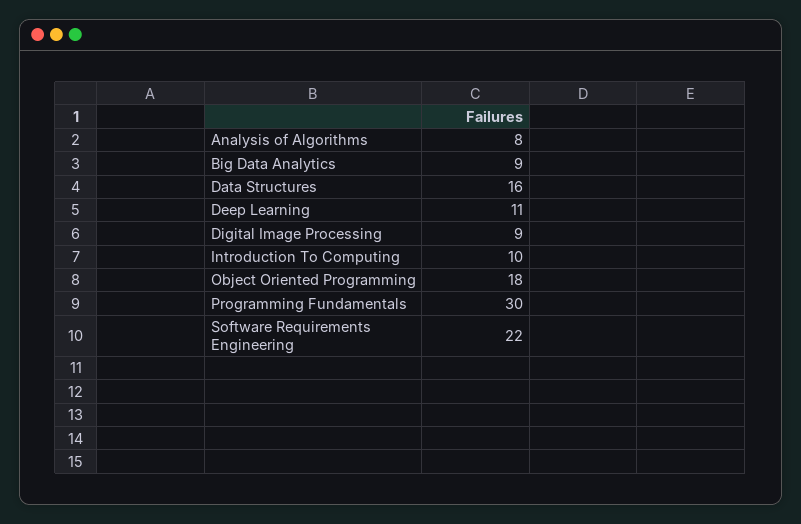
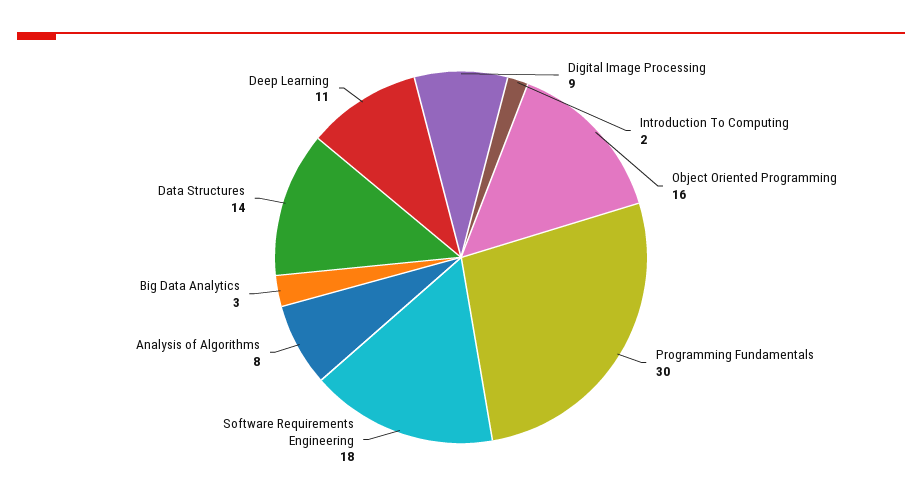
  {
    "Analysis of Algorithms": 8,
-   "Big Data Analytics": 9,
+   "Big Data Analytics": 3,
-   "Data Structures": 16,
+   "Data Structures": 14,
    "Deep Learning": 11,
    "Digital Image Processing": 9,
-   "Introduction To Computing": 10,
+   "Introduction To Computing": 2,
-   "Object Oriented Programming": 18,
+   "Object Oriented Programming": 16,
    "Programming Fundamentals": 30,
-   "Software Requirements Engineering": 22
+   "Software Requirements Engineering": 18
  }

